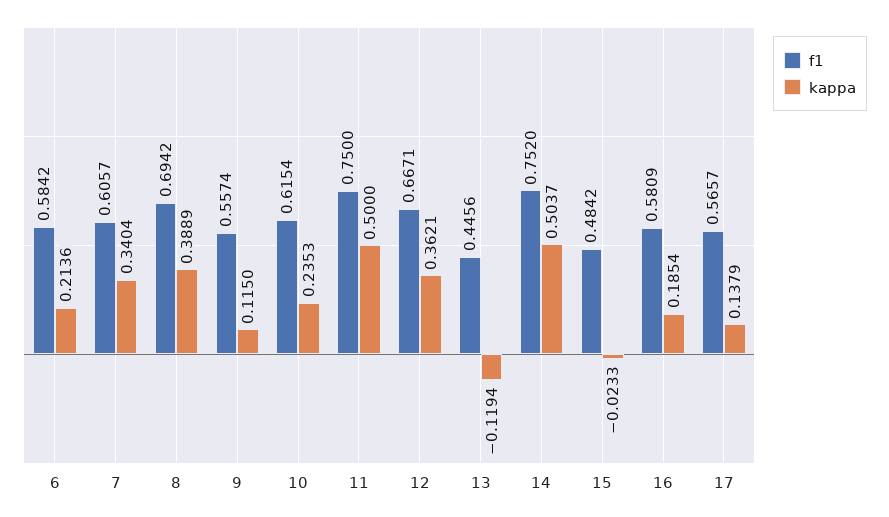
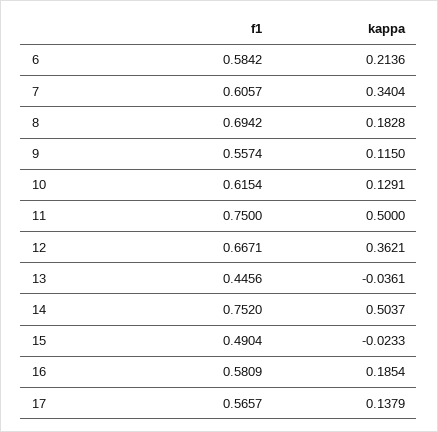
  {
    "f1": {
      "6": 0.5842,
      "7": 0.6057,
      "8": 0.6942,
      "9": 0.5574,
      "10": 0.6154,
      "11": 0.75,
      "12": 0.6671,
      "13": 0.4456,
      "14": 0.752,
-     "15": 0.4842,
+     "15": 0.4904,
      "16": 0.5809,
      "17": 0.5657
    },
    "kappa": {
      "6": 0.2136,
      "7": 0.3404,
-     "8": 0.3889,
+     "8": 0.1828,
      "9": 0.115,
-     "10": 0.2353,
+     "10": 0.1291,
      "11": 0.5,
      "12": 0.3621,
-     "13": -0.1194,
+     "13": -0.0361,
      "14": 0.5037,
      "15": -0.0233,
      "16": 0.1854,
      "17": 0.1379
    }
  }

